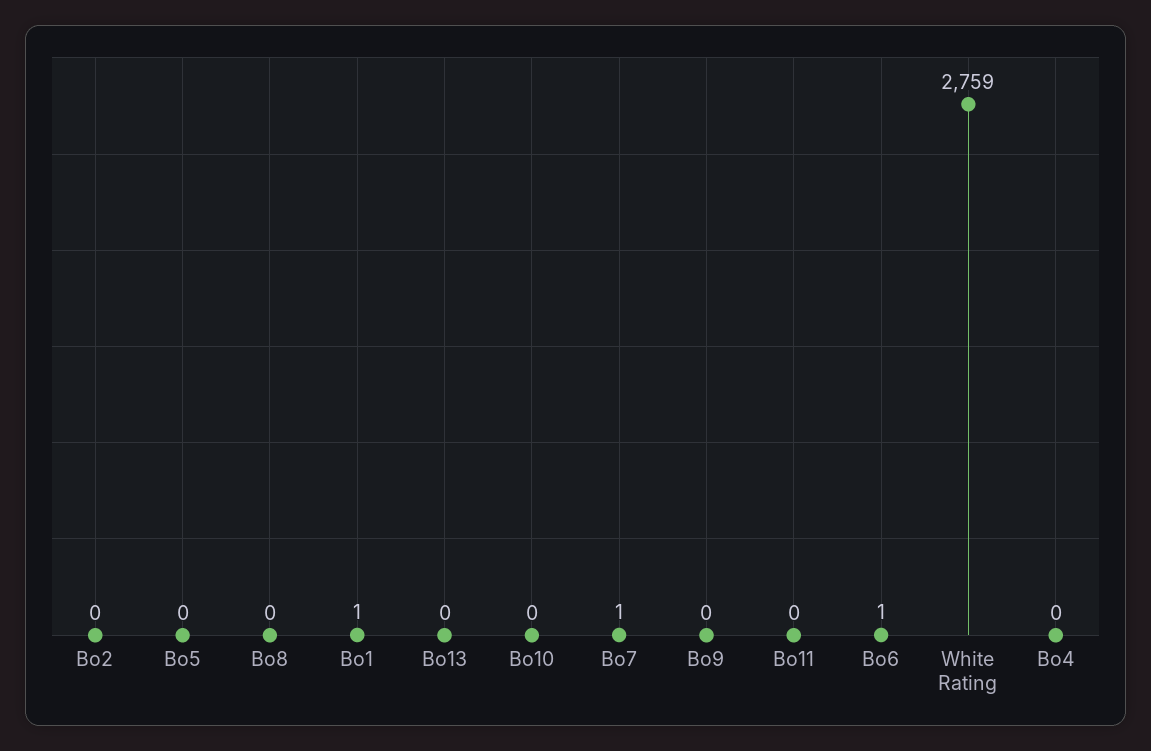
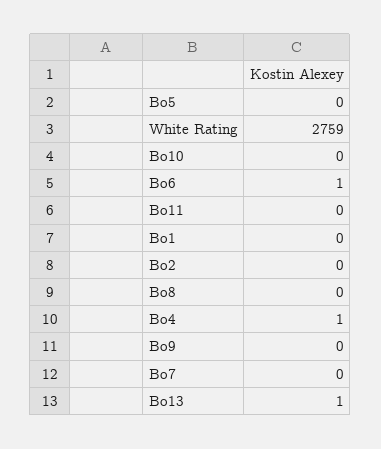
  {
    "Bo2": 0,
    "Bo5": 0,
    "Bo8": 0,
-   "Bo1": 1,
+   "Bo1": 0,
-   "Bo13": 0,
+   "Bo13": 1,
    "Bo10": 0,
-   "Bo7": 1,
+   "Bo7": 0,
    "Bo9": 0,
    "Bo11": 0,
    "Bo6": 1,
    "White Rating": 2759,
-   "Bo4": 0
+   "Bo4": 1
  }

